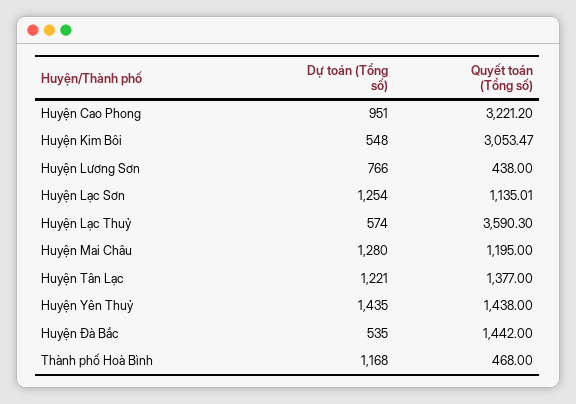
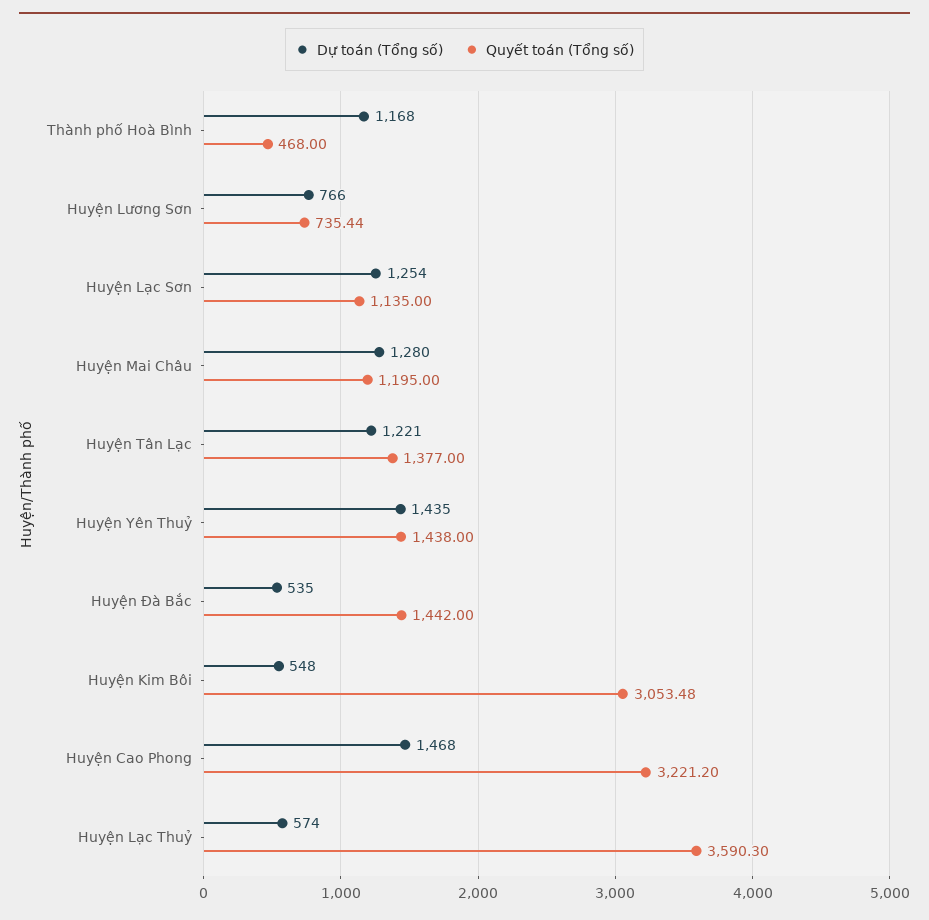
  {
    "Dự toán (Tổng số)": {
-     "Huyện Cao Phong": 951,
+     "Huyện Cao Phong": 1468,
      "Huyện Kim Bôi": 548,
      "Huyện Lương Sơn": 766,
      "Huyện Lạc Sơn": 1254,
      "Huyện Lạc Thuỷ": 574,
      "Huyện Mai Châu": 1280,
      "Huyện Tân Lạc": 1221,
      "Huyện Yên Thuỷ": 1435,
      "Huyện Đà Bắc": 535,
      "Thành phố Hoà Bình": 1168
    },
    "Quyết toán (Tổng số)": {
      "Huyện Cao Phong": 3221.2,
-     "Huyện Kim Bôi": 3053.47,
+     "Huyện Kim Bôi": 3053.48,
-     "Huyện Lương Sơn": 438,
+     "Huyện Lương Sơn": 735.44,
-     "Huyện Lạc Sơn": 1135.01,
+     "Huyện Lạc Sơn": 1135,
      "Huyện Lạc Thuỷ": 3590.3,
      "Huyện Mai Châu": 1195,
      "Huyện Tân Lạc": 1377,
      "Huyện Yên Thuỷ": 1438,
      "Huyện Đà Bắc": 1442,
      "Thành phố Hoà Bình": 468
    }
  }

